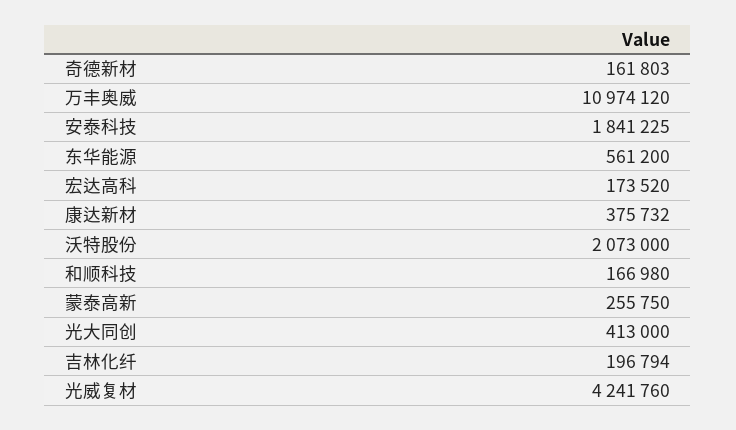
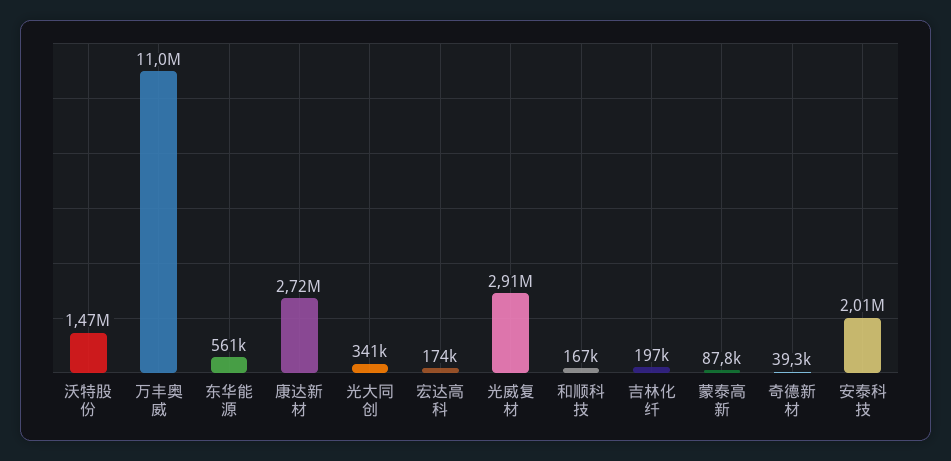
  {
-   "奇德新材": 161803,
+   "奇德新材": 39300,
    "万丰奥威": 10974120,
-   "安泰科技": 1841225,
+   "安泰科技": 2010000,
    "东华能源": 561200,
    "宏达高科": 173520,
-   "康达新材": 375732,
+   "康达新材": 2720000,
-   "沃特股份": 2073000,
+   "沃特股份": 1470000,
    "和顺科技": 166980,
-   "蒙泰高新": 255750,
+   "蒙泰高新": 87800,
-   "光大同创": 413000,
+   "光大同创": 341000,
    "吉林化纤": 196794,
-   "光威复材": 4241760
+   "光威复材": 2910000
  }

